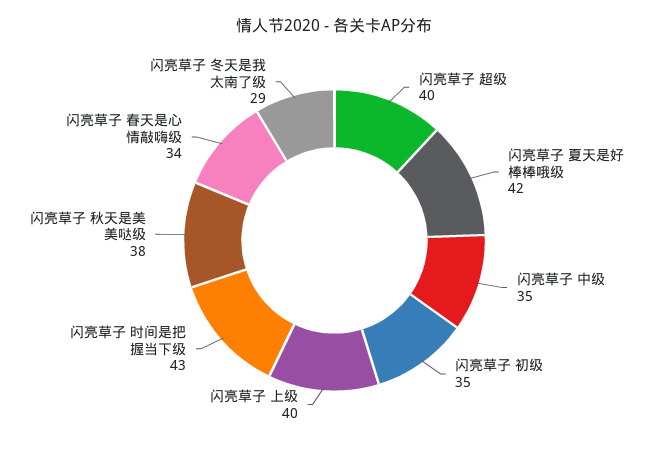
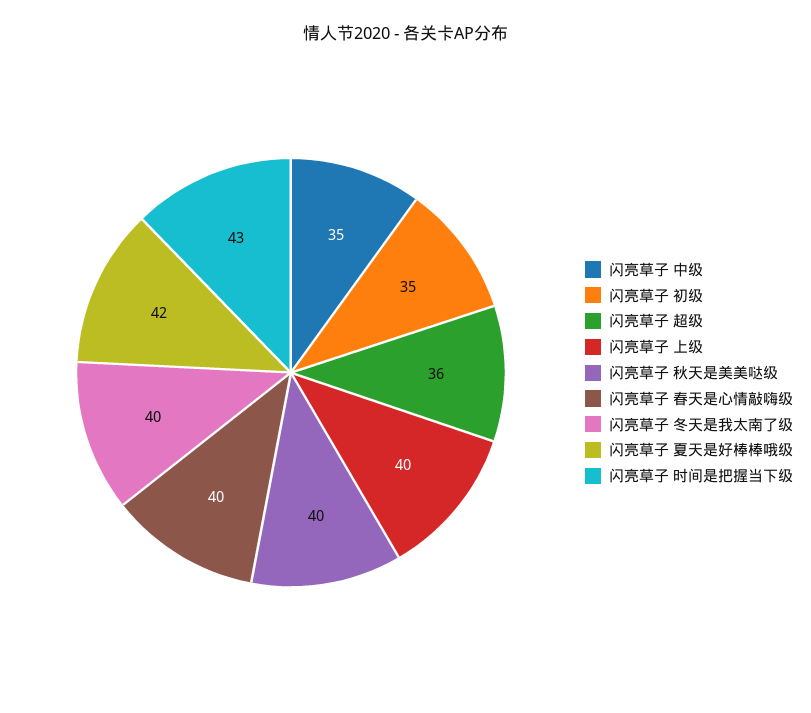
  {
-   "闪亮草子 超级": 40,
+   "闪亮草子 超级": 36,
    "闪亮草子 夏天是好棒棒哦级": 42,
    "闪亮草子 中级": 35,
    "闪亮草子 初级": 35,
    "闪亮草子 上级": 40,
    "闪亮草子 时间是把握当下级": 43,
-   "闪亮草子 秋天是美美哒级": 38,
+   "闪亮草子 秋天是美美哒级": 40,
-   "闪亮草子 春天是心情敲嗨级": 34,
+   "闪亮草子 春天是心情敲嗨级": 40,
-   "闪亮草子 冬天是我太南了级": 29
+   "闪亮草子 冬天是我太南了级": 40
  }

